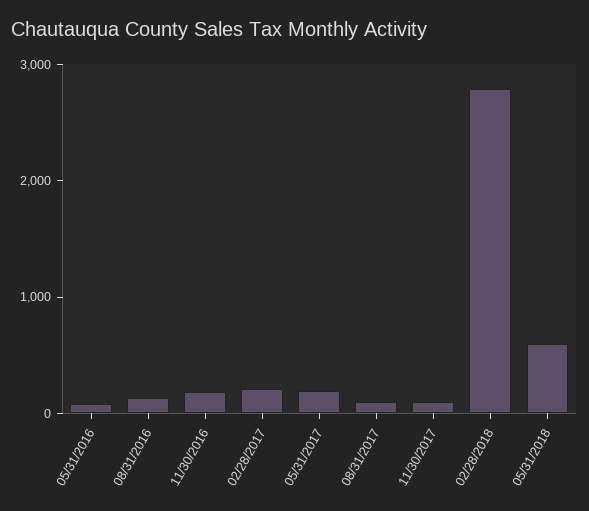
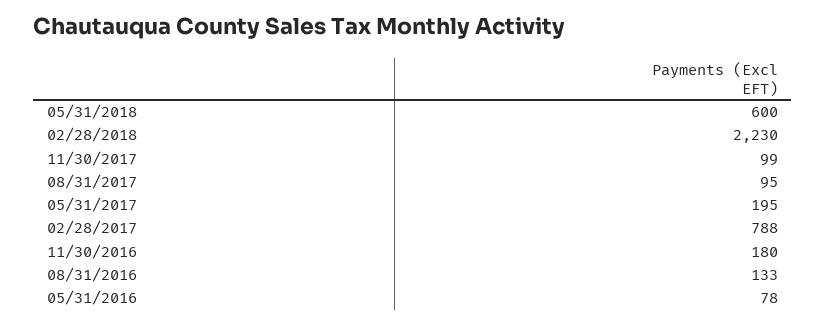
  {
    "05/31/2016": 78,
    "08/31/2016": 133,
    "11/30/2016": 180,
-   "02/28/2017": 200,
+   "02/28/2017": 788,
    "05/31/2017": 195,
    "08/31/2017": 95,
    "11/30/2017": 99,
-   "02/28/2018": 2800,
+   "02/28/2018": 2230,
    "05/31/2018": 600
  }

